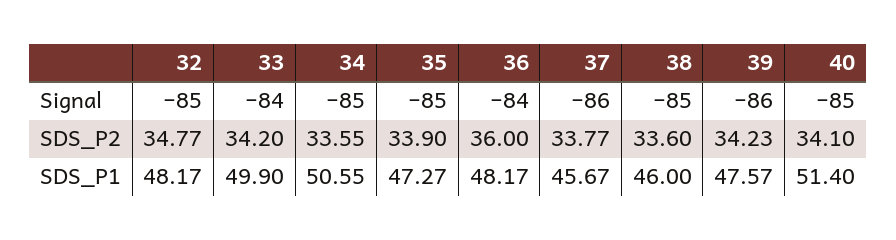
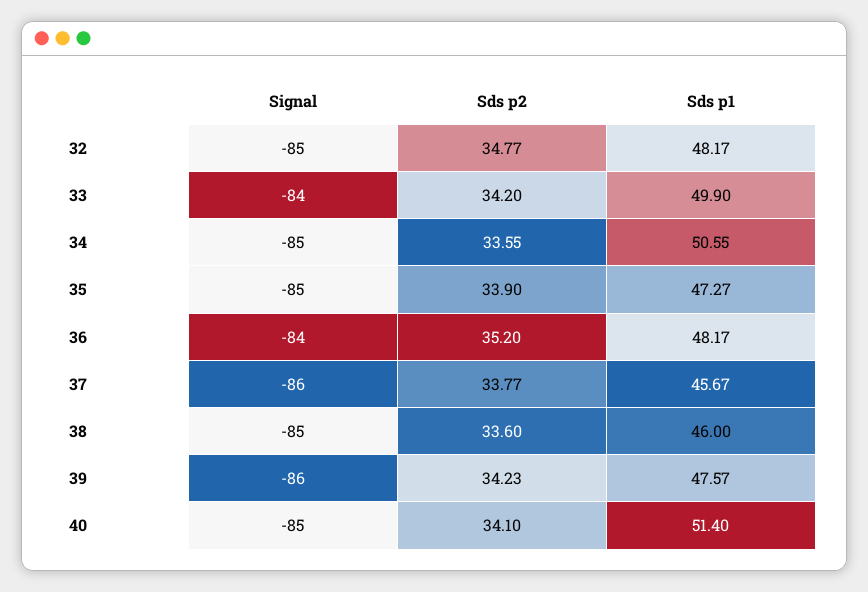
  {
    "32": {
      "Signal": -85,
      "SDS_P2": 34.77,
      "SDS_P1": 48.17
    },
    "33": {
      "Signal": -84,
      "SDS_P2": 34.2,
      "SDS_P1": 49.9
    },
    "34": {
      "Signal": -85,
      "SDS_P2": 33.55,
      "SDS_P1": 50.55
    },
    "35": {
      "Signal": -85,
      "SDS_P2": 33.9,
      "SDS_P1": 47.27
    },
    "36": {
      "Signal": -84,
-     "SDS_P2": 36,
+     "SDS_P2": 35.2,
      "SDS_P1": 48.17
    },
    "37": {
      "Signal": -86,
      "SDS_P2": 33.77,
      "SDS_P1": 45.67
    },
    "38": {
      "Signal": -85,
      "SDS_P2": 33.6,
      "SDS_P1": 46
    },
    "39": {
      "Signal": -86,
      "SDS_P2": 34.23,
      "SDS_P1": 47.57
    },
    "40": {
      "Signal": -85,
      "SDS_P2": 34.1,
      "SDS_P1": 51.4
    }
  }

